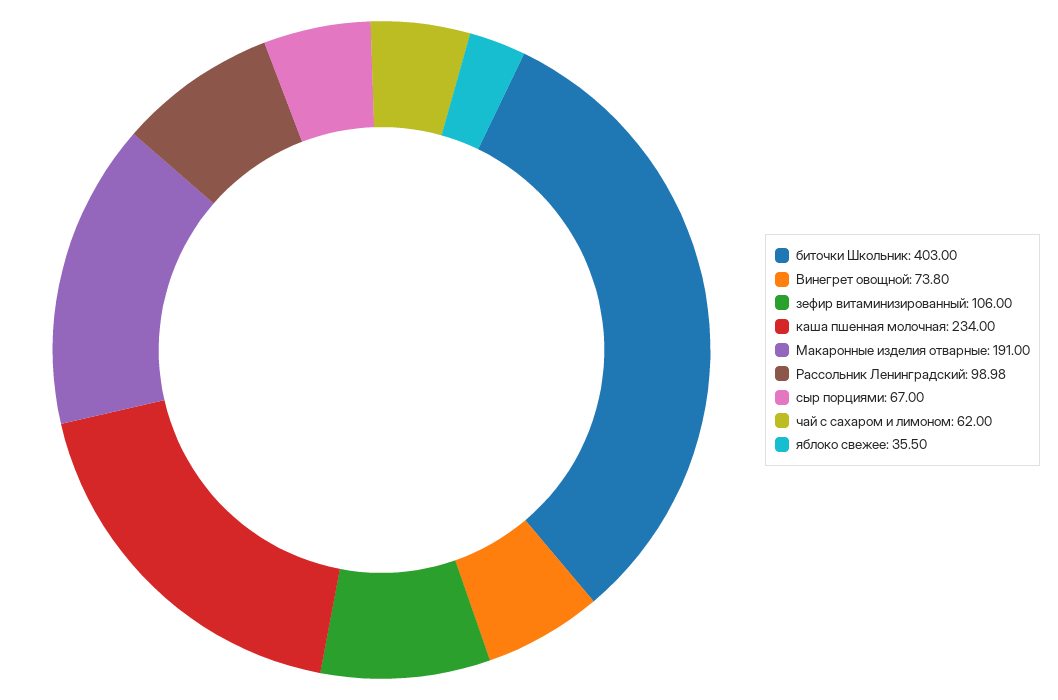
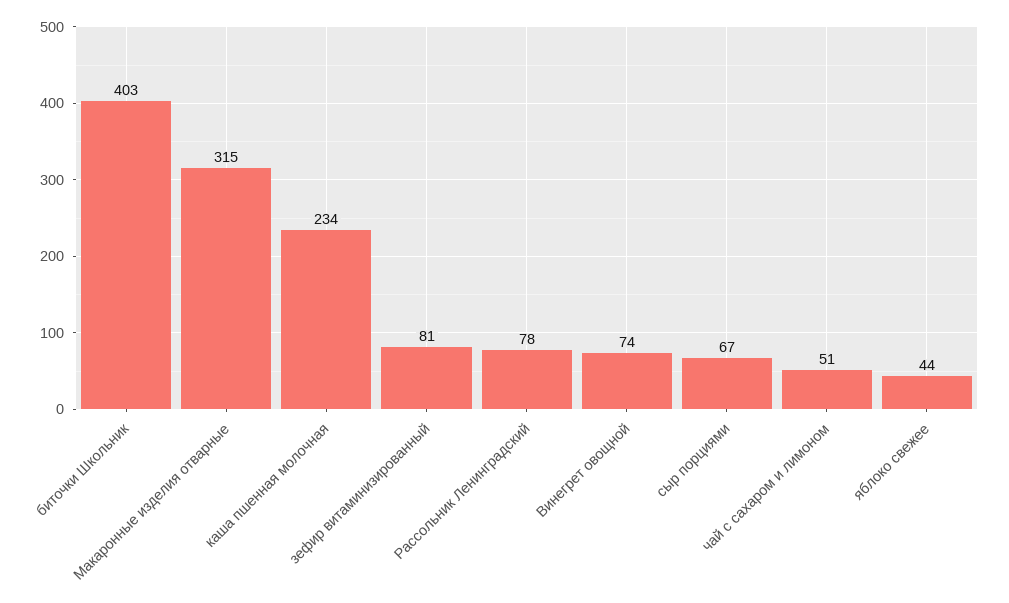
  {
    "биточки Школьник": 403,
    "Винегрет овощной": 73.8,
-   "зефир витаминизированный": 106,
+   "зефир витаминизированный": 81,
    "каша пшенная молочная": 234,
-   "Макаронные изделия отварные": 191,
+   "Макаронные изделия отварные": 315,
-   "Рассольник Ленинградский": 98.98,
+   "Рассольник Ленинградский": 78,
    "сыр порциями": 67,
-   "чай с сахаром и лимоном": 62,
+   "чай с сахаром и лимоном": 51,
-   "яблоко свежее": 35.5
+   "яблоко свежее": 44
  }

